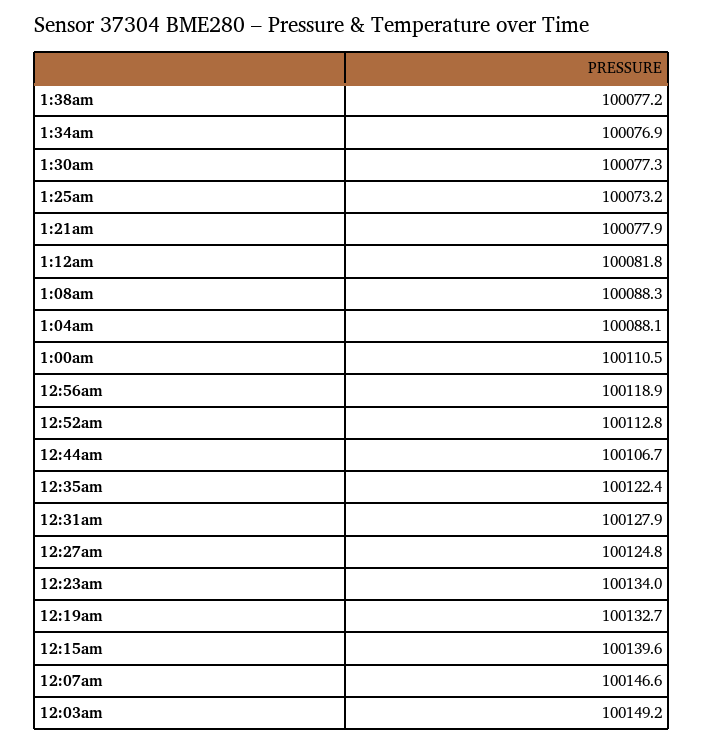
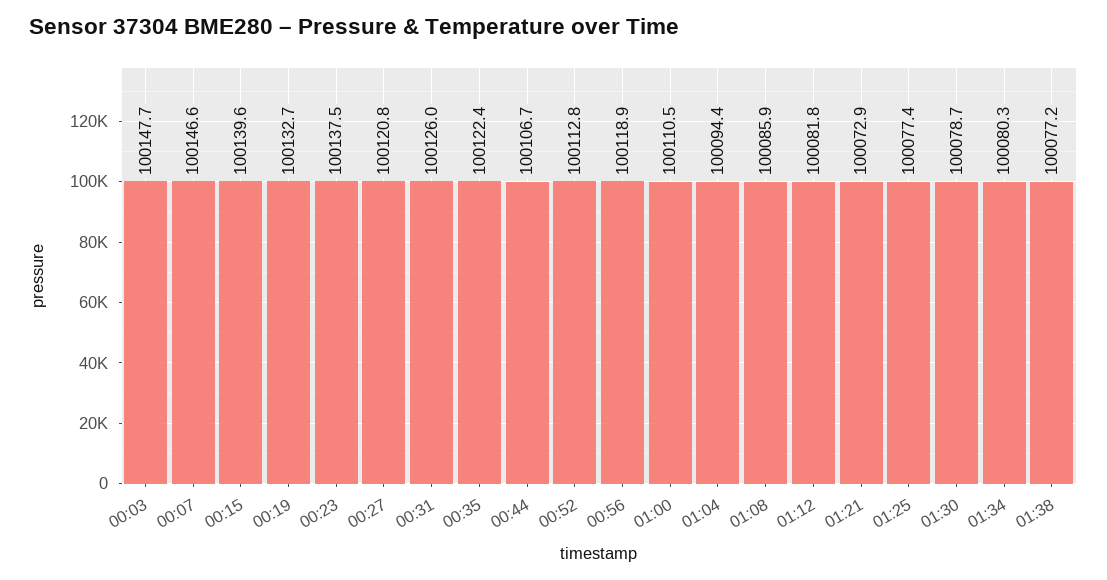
  {
    "1:38am": 100077.2,
-   "1:34am": 100076.9,
+   "1:34am": 100080.3,
-   "1:30am": 100077.3,
+   "1:30am": 100078.7,
-   "1:25am": 100073.2,
+   "1:25am": 100077.4,
-   "1:21am": 100077.9,
+   "1:21am": 100072.9,
    "1:12am": 100081.8,
-   "1:08am": 100088.3,
+   "1:08am": 100085.9,
-   "1:04am": 100088.1,
+   "1:04am": 100094.4,
    "1:00am": 100110.5,
    "12:56am": 100118.9,
    "12:52am": 100112.8,
    "12:44am": 100106.7,
    "12:35am": 100122.4,
-   "12:31am": 100127.9,
+   "12:31am": 100126,
-   "12:27am": 100124.8,
+   "12:27am": 100120.8,
-   "12:23am": 100134,
+   "12:23am": 100137.5,
    "12:19am": 100132.7,
    "12:15am": 100139.6,
    "12:07am": 100146.6,
-   "12:03am": 100149.2
+   "12:03am": 100147.7
  }

